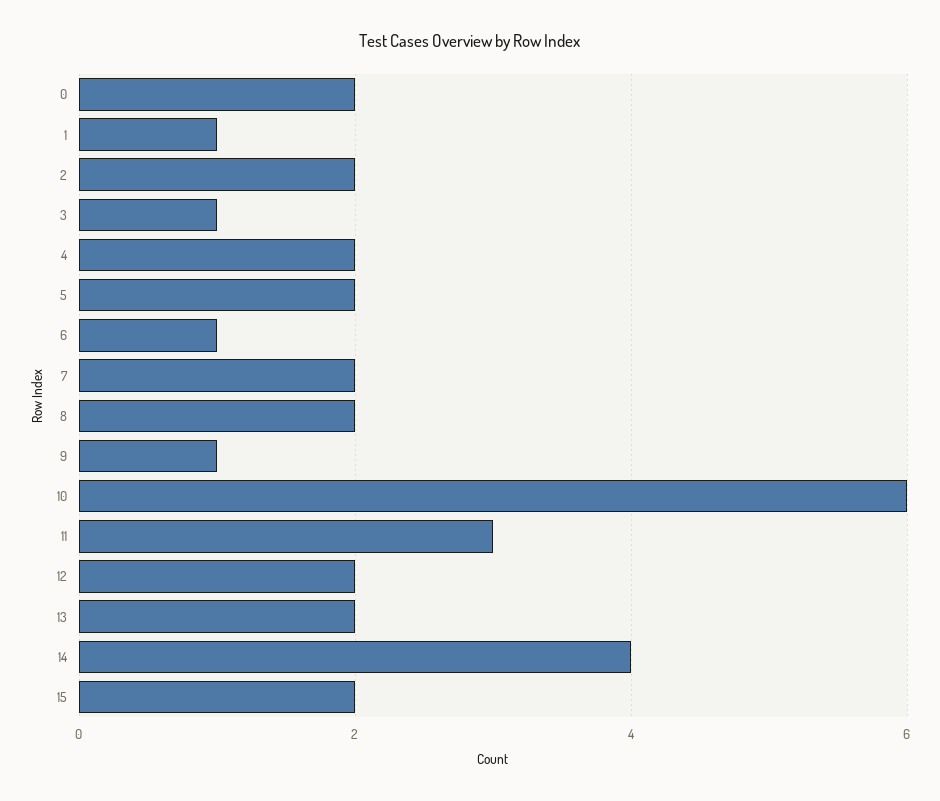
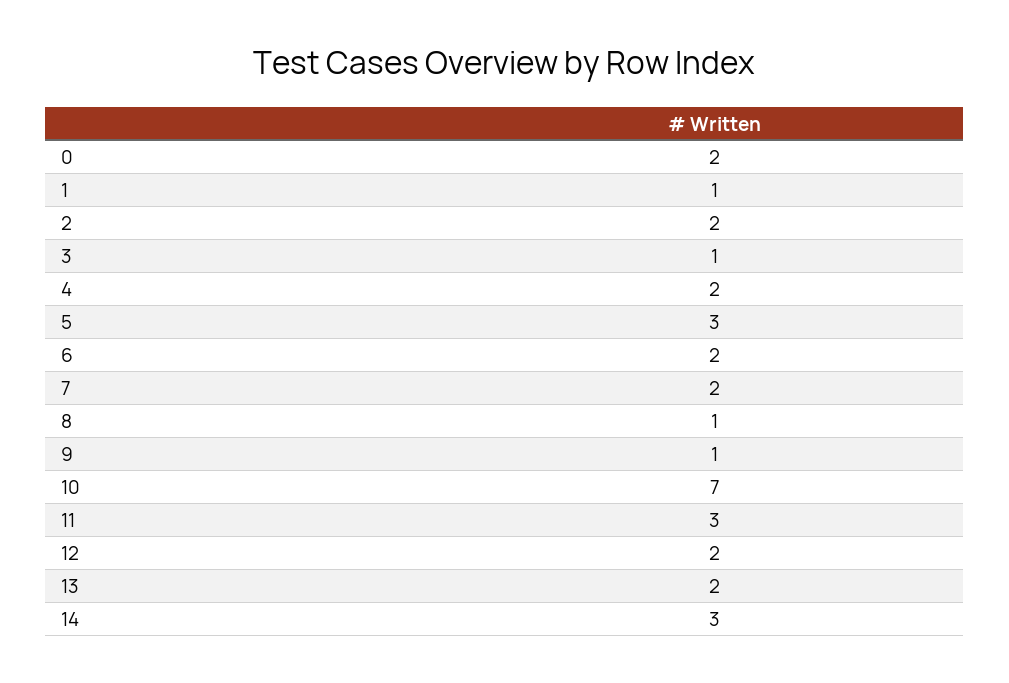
  {
    "0": 2,
    "1": 1,
    "2": 2,
    "3": 1,
    "4": 2,
-   "5": 2,
+   "5": 3,
-   "6": 1,
+   "6": 2,
    "7": 2,
-   "8": 2,
+   "8": 1,
    "9": 1,
-   "10": 6,
+   "10": 7,
    "11": 3,
    "12": 2,
    "13": 2,
-   "14": 4,
+   "14": 3
-   "15": 2
  }

